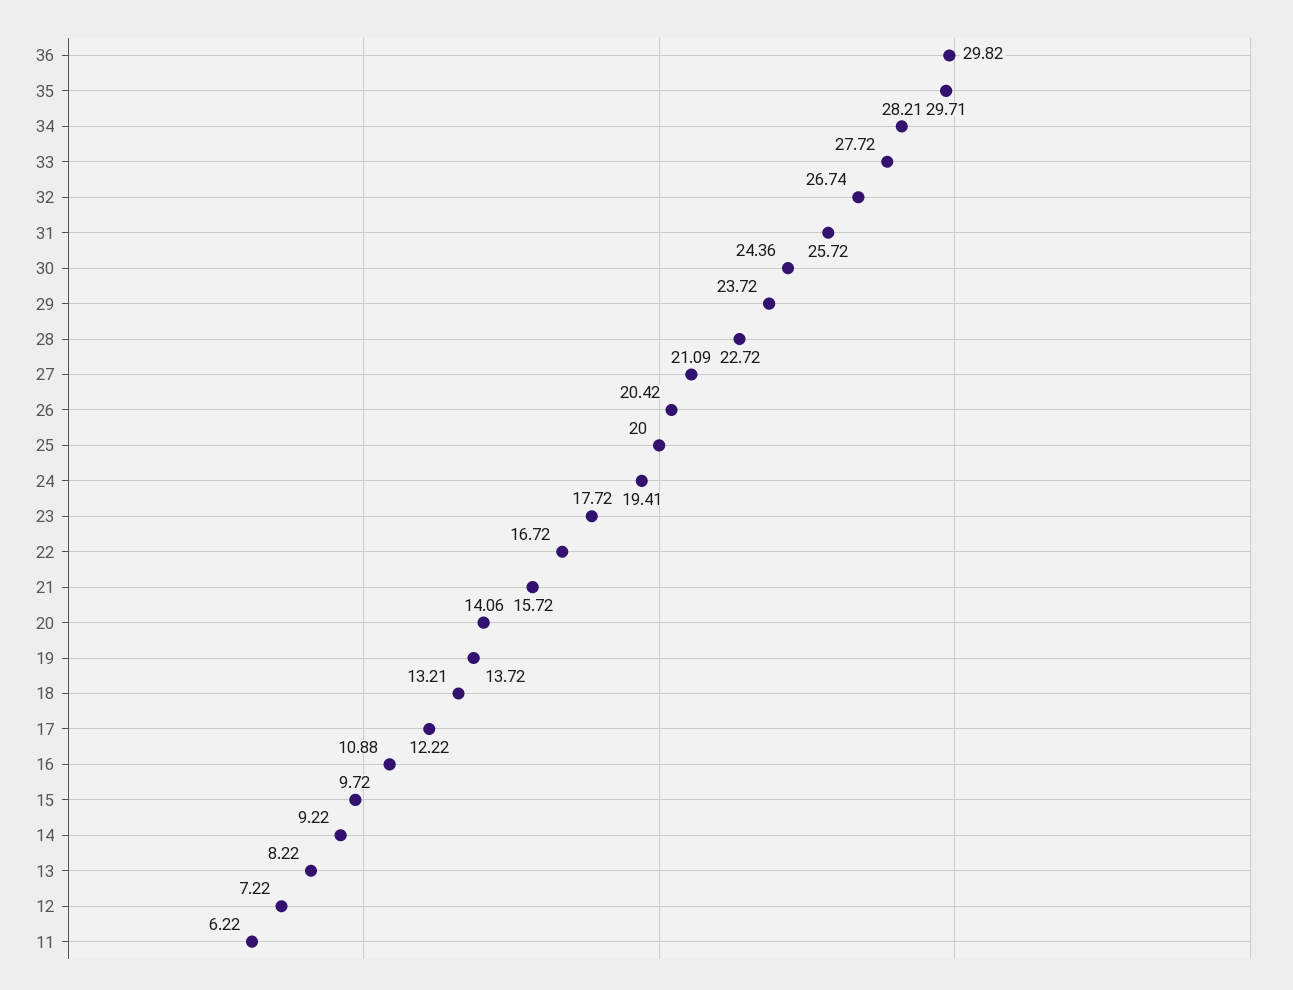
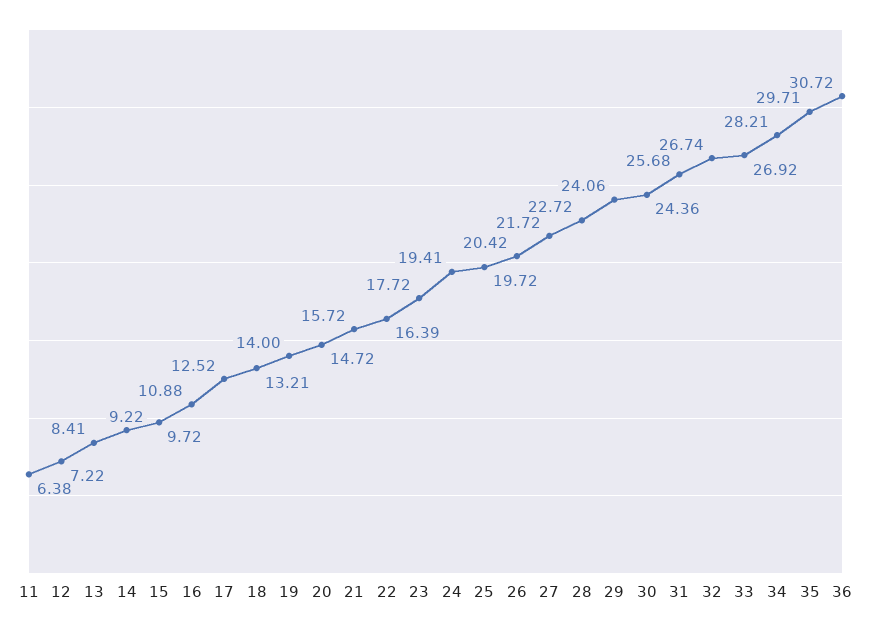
  {
-   "36": 29.82,
+   "36": 30.72,
    "35": 29.71,
    "34": 28.21,
-   "33": 27.72,
+   "33": 26.92,
    "32": 26.74,
-   "31": 25.72,
+   "31": 25.68,
    "30": 24.36,
-   "29": 23.72,
+   "29": 24.06,
    "28": 22.72,
-   "27": 21.09,
+   "27": 21.72,
    "26": 20.42,
-   "25": 20,
+   "25": 19.72,
    "24": 19.41,
    "23": 17.72,
-   "22": 16.72,
+   "22": 16.39,
    "21": 15.72,
-   "20": 14.06,
+   "20": 14.72,
-   "19": 13.72,
+   "19": 14,
    "18": 13.21,
-   "17": 12.22,
+   "17": 12.52,
    "16": 10.88,
    "15": 9.72,
    "14": 9.22,
-   "13": 8.22,
+   "13": 8.41,
    "12": 7.22,
-   "11": 6.22
+   "11": 6.38
  }

